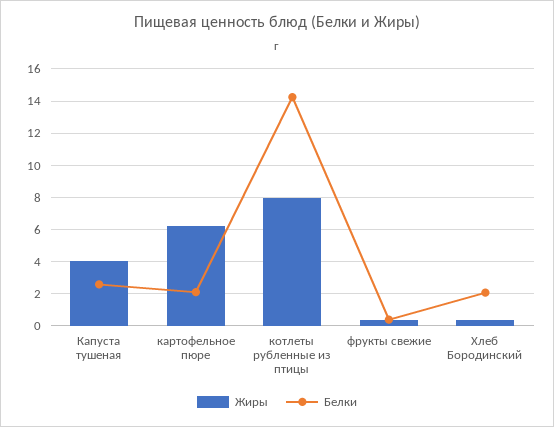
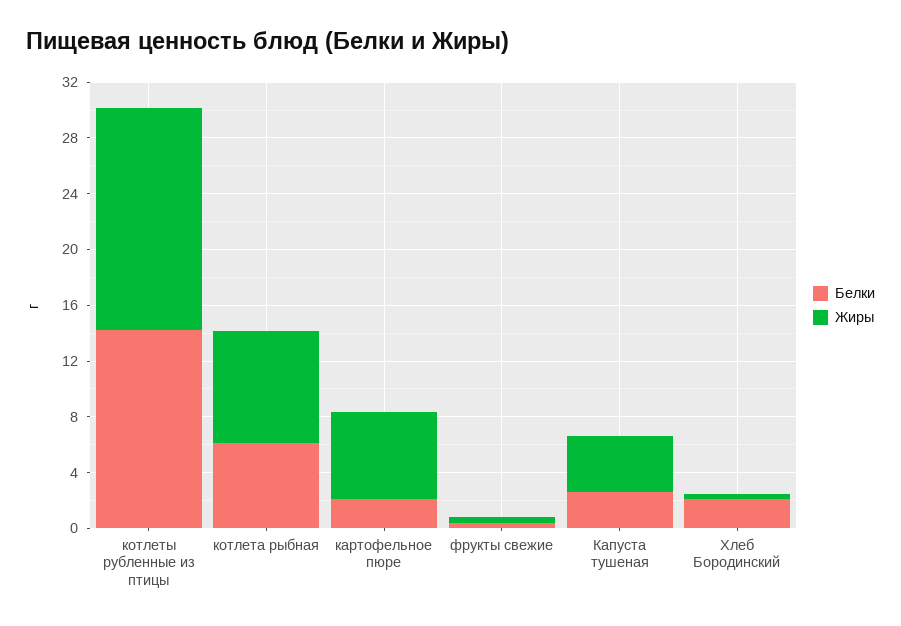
  {
    "Жиры": {
      "Капуста тушеная": 4,
      "картофельное пюре": 6,
-     "котлеты рубленные из птицы": 8,
+     "котлеты рубленные из птицы": 16,
      "фрукты свежие": 0.5,
-     "Хлеб Бородинский": 0.5
+     "Хлеб Бородинский": 0.5,
+     "котлета рыбная": 8
    },
    "Белки": {
      "Капуста тушеная": 2.5,
      "картофельное пюре": 2,
      "котлеты рубленные из птицы": 14,
      "фрукты свежие": 0.5,
-     "Хлеб Бородинский": 2
+     "Хлеб Бородинский": 2,
+     "котлета рыбная": 6
    }
  }

